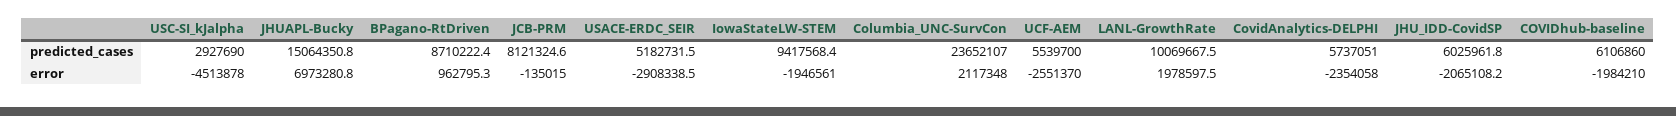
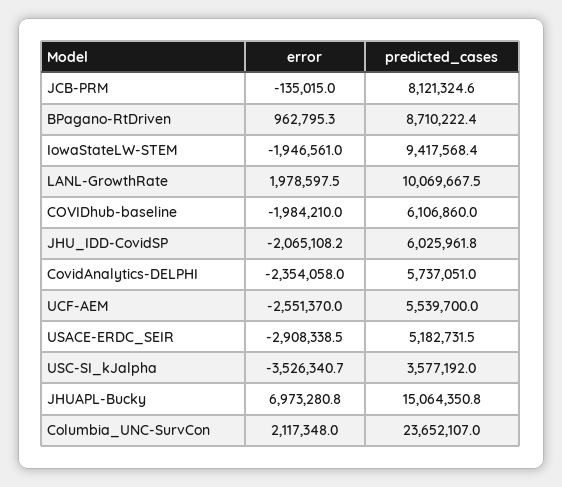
  {
    "USC-SI_kJalpha": {
-     "predicted_cases": 2927690,
+     "predicted_cases": 3577192,
-     "error": -4513878
+     "error": -3526340.7
    },
    "JHUAPL-Bucky": {
      "predicted_cases": 15064350.8,
      "error": 6973280.8
    },
    "BPagano-RtDriven": {
      "predicted_cases": 8710222.4,
      "error": 962795.3
    },
    "JCB-PRM": {
      "predicted_cases": 8121324.6,
      "error": -135015
    },
    "USACE-ERDC_SEIR": {
      "predicted_cases": 5182731.5,
      "error": -2908338.5
    },
    "IowaStateLW-STEM": {
      "predicted_cases": 9417568.4,
      "error": -1946561
    },
    "Columbia_UNC-SurvCon": {
      "predicted_cases": 23652107,
      "error": 2117348
    },
    "UCF-AEM": {
      "predicted_cases": 5539700,
      "error": -2551370
    },
    "LANL-GrowthRate": {
      "predicted_cases": 10069667.5,
      "error": 1978597.5
    },
    "CovidAnalytics-DELPHI": {
      "predicted_cases": 5737051,
      "error": -2354058
    },
    "JHU_IDD-CovidSP": {
      "predicted_cases": 6025961.8,
      "error": -2065108.2
    },
    "COVIDhub-baseline": {
      "predicted_cases": 6106860,
      "error": -1984210
    }
  }

